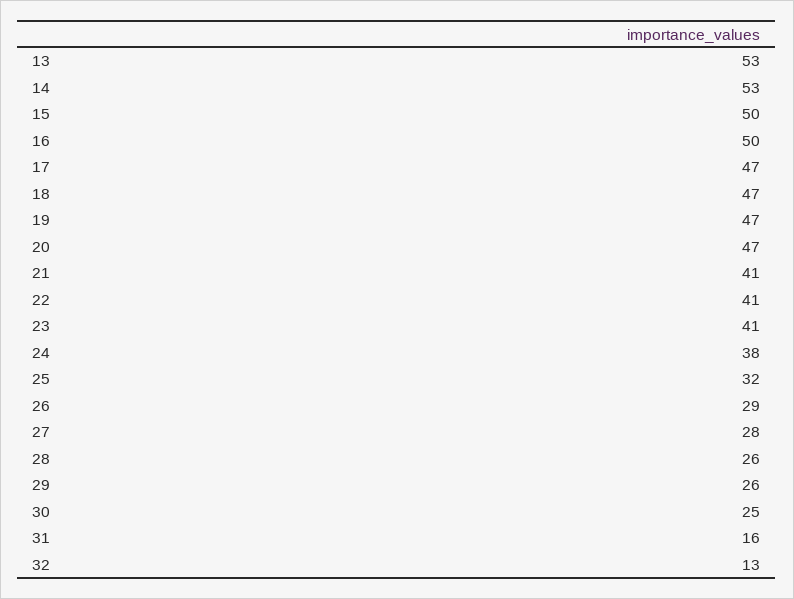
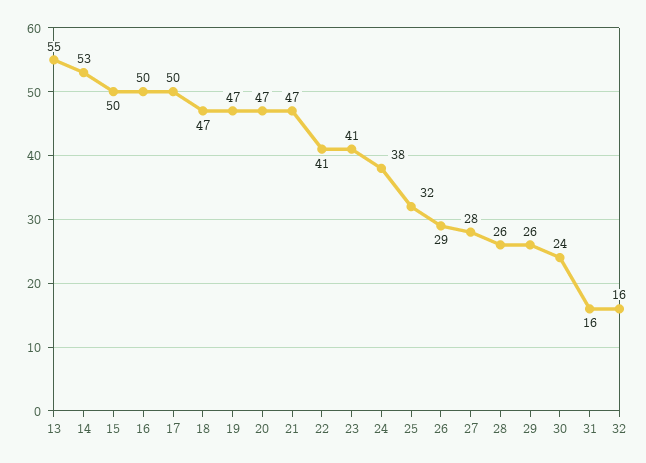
  {
-   "13": 53,
+   "13": 55,
    "14": 53,
    "15": 50,
    "16": 50,
-   "17": 47,
+   "17": 50,
    "18": 47,
    "19": 47,
    "20": 47,
-   "21": 41,
+   "21": 47,
    "22": 41,
    "23": 41,
    "24": 38,
    "25": 32,
    "26": 29,
    "27": 28,
    "28": 26,
    "29": 26,
-   "30": 25,
+   "30": 24,
    "31": 16,
-   "32": 13
+   "32": 16
  }

